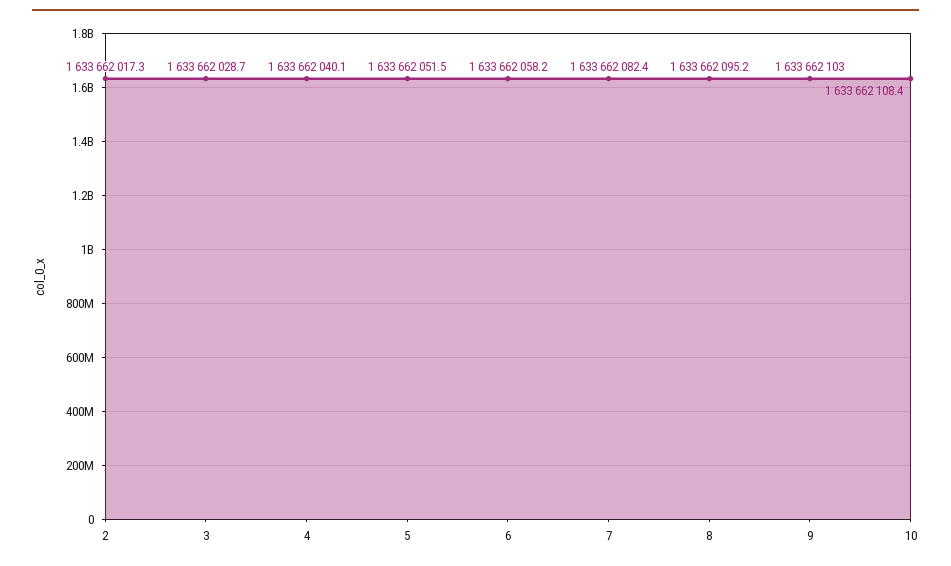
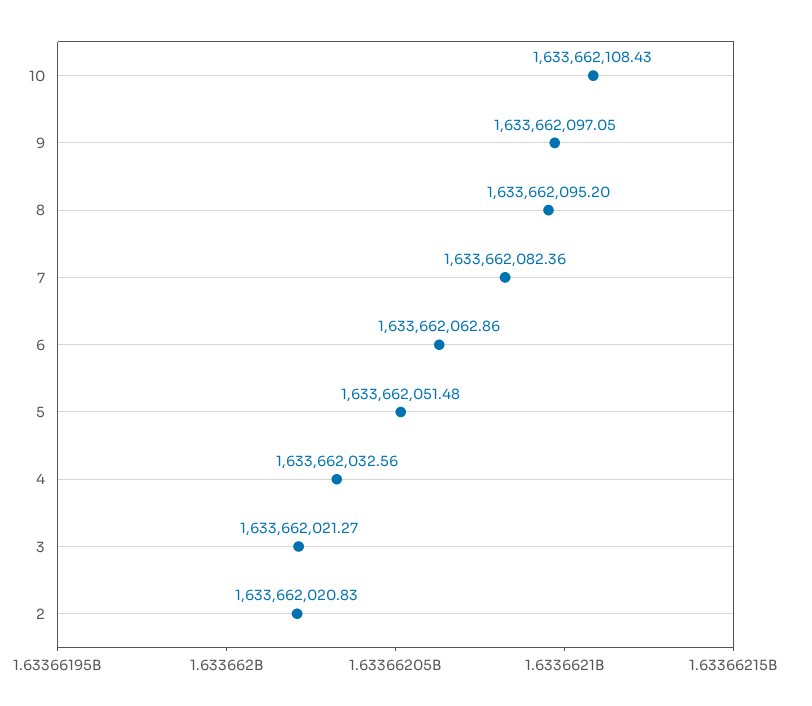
  {
-   "2": 1633662017.3,
+   "2": 1633662020.83,
-   "3": 1633662028.7,
+   "3": 1633662021.27,
-   "4": 1633662040.1,
+   "4": 1633662032.56,
    "5": 1633662051.48,
-   "6": 1633662058.2,
+   "6": 1633662062.86,
    "7": 1633662082.36,
    "8": 1633662095.2,
-   "9": 1633662103,
+   "9": 1633662097.05,
    "10": 1633662108.43
  }

